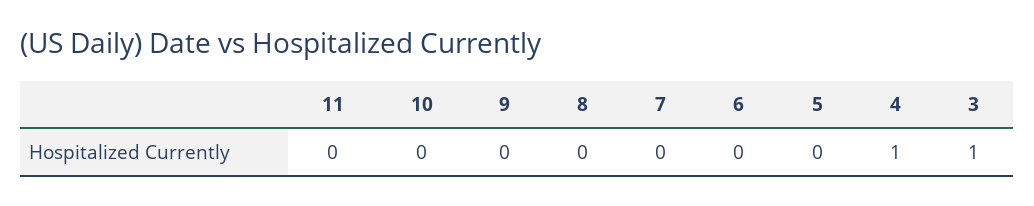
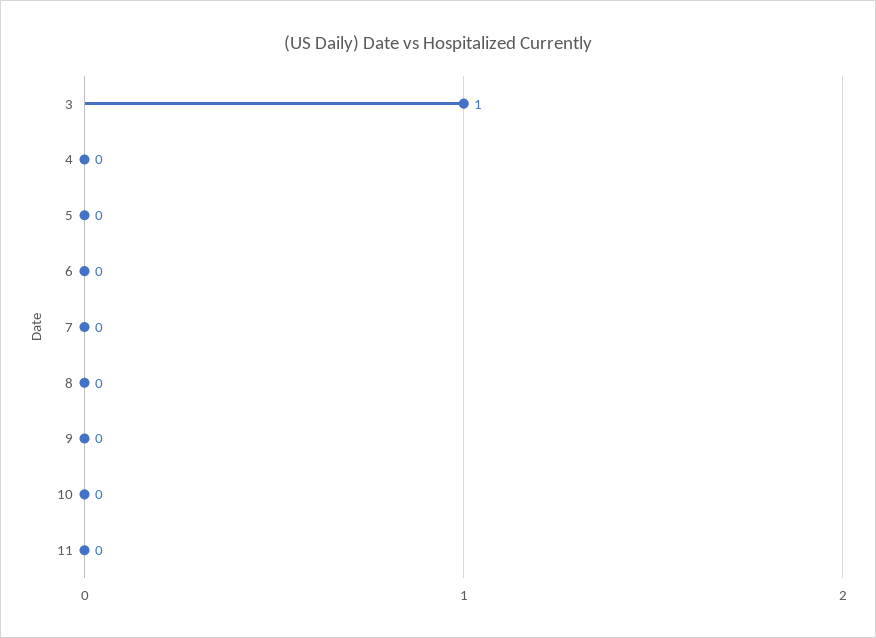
  {
    "11": 0,
    "10": 0,
    "9": 0,
    "8": 0,
    "7": 0,
    "6": 0,
    "5": 0,
-   "4": 1,
+   "4": 0,
    "3": 1
  }

